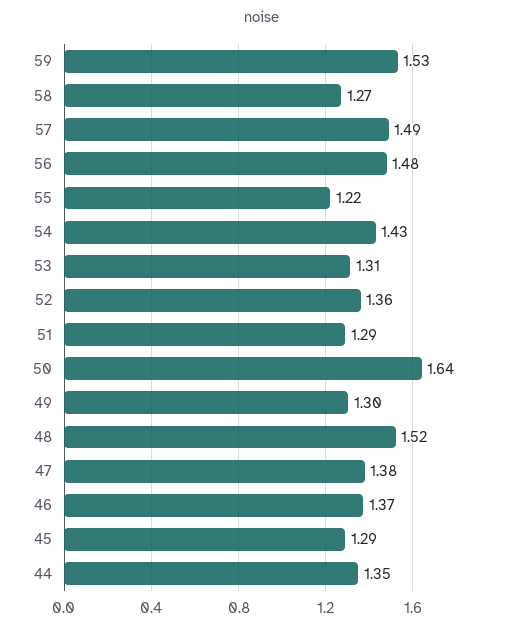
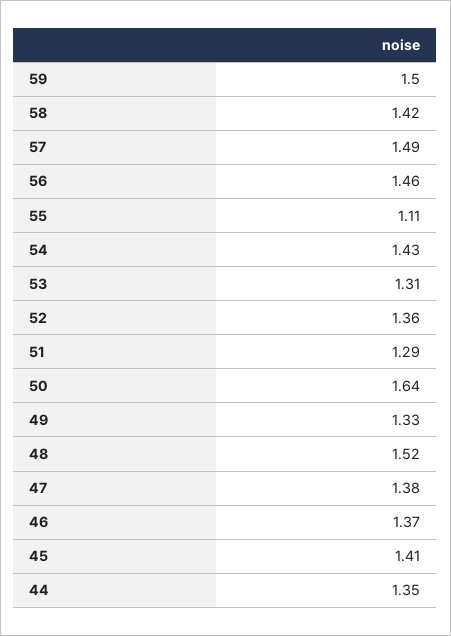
  {
-   "59": 1.53,
+   "59": 1.5,
-   "58": 1.27,
+   "58": 1.42,
    "57": 1.49,
-   "56": 1.48,
+   "56": 1.46,
-   "55": 1.22,
+   "55": 1.11,
    "54": 1.43,
    "53": 1.31,
    "52": 1.36,
    "51": 1.29,
    "50": 1.64,
-   "49": 1.3,
+   "49": 1.33,
    "48": 1.52,
    "47": 1.38,
    "46": 1.37,
-   "45": 1.29,
+   "45": 1.41,
    "44": 1.35
  }

